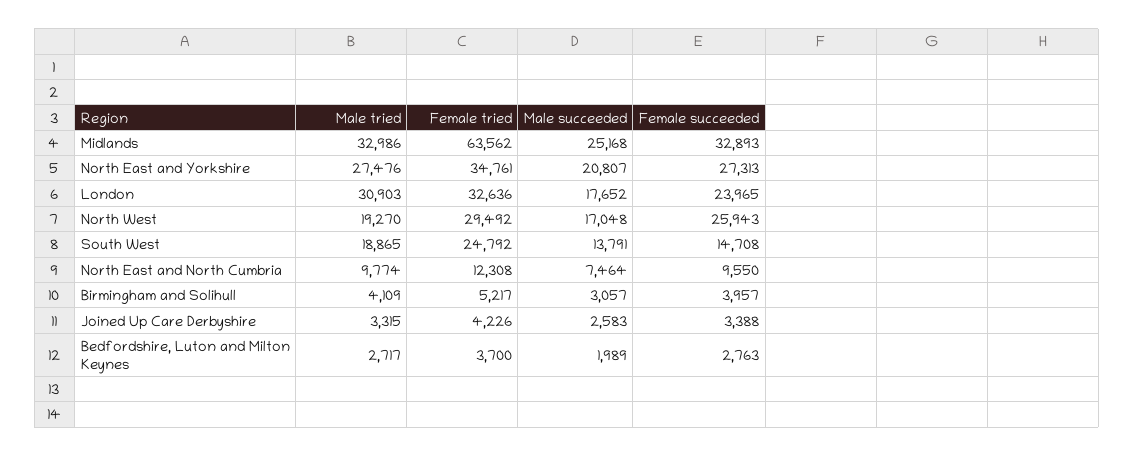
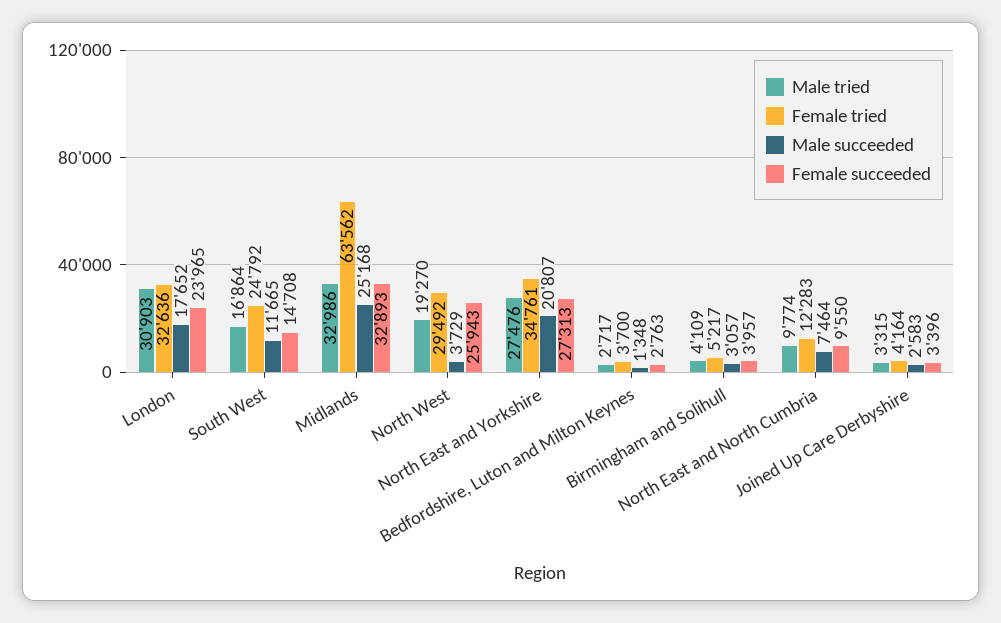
  {
    "Male tried": {
      "Midlands": 32986,
      "North East and Yorkshire": 27476,
      "London": 30903,
      "North West": 19270,
-     "South West": 18865,
+     "South West": 16864,
      "North East and North Cumbria": 9774,
      "Birmingham and Solihull": 4109,
      "Joined Up Care Derbyshire": 3315,
      "Bedfordshire, Luton and Milton Keynes": 2717
    },
    "Female tried": {
      "Midlands": 63562,
      "North East and Yorkshire": 34761,
      "London": 32636,
      "North West": 29492,
      "South West": 24792,
-     "North East and North Cumbria": 12308,
+     "North East and North Cumbria": 12283,
      "Birmingham and Solihull": 5217,
-     "Joined Up Care Derbyshire": 4226,
+     "Joined Up Care Derbyshire": 4164,
      "Bedfordshire, Luton and Milton Keynes": 3700
    },
    "Male succeeded": {
      "Midlands": 25168,
      "North East and Yorkshire": 20807,
      "London": 17652,
-     "North West": 17048,
+     "North West": 3729,
-     "South West": 13791,
+     "South West": 11665,
      "North East and North Cumbria": 7464,
      "Birmingham and Solihull": 3057,
      "Joined Up Care Derbyshire": 2583,
-     "Bedfordshire, Luton and Milton Keynes": 1989
+     "Bedfordshire, Luton and Milton Keynes": 1348
    },
    "Female succeeded": {
      "Midlands": 32893,
      "North East and Yorkshire": 27313,
      "London": 23965,
      "North West": 25943,
      "South West": 14708,
      "North East and North Cumbria": 9550,
      "Birmingham and Solihull": 3957,
-     "Joined Up Care Derbyshire": 3388,
+     "Joined Up Care Derbyshire": 3396,
      "Bedfordshire, Luton and Milton Keynes": 2763
    }
  }

